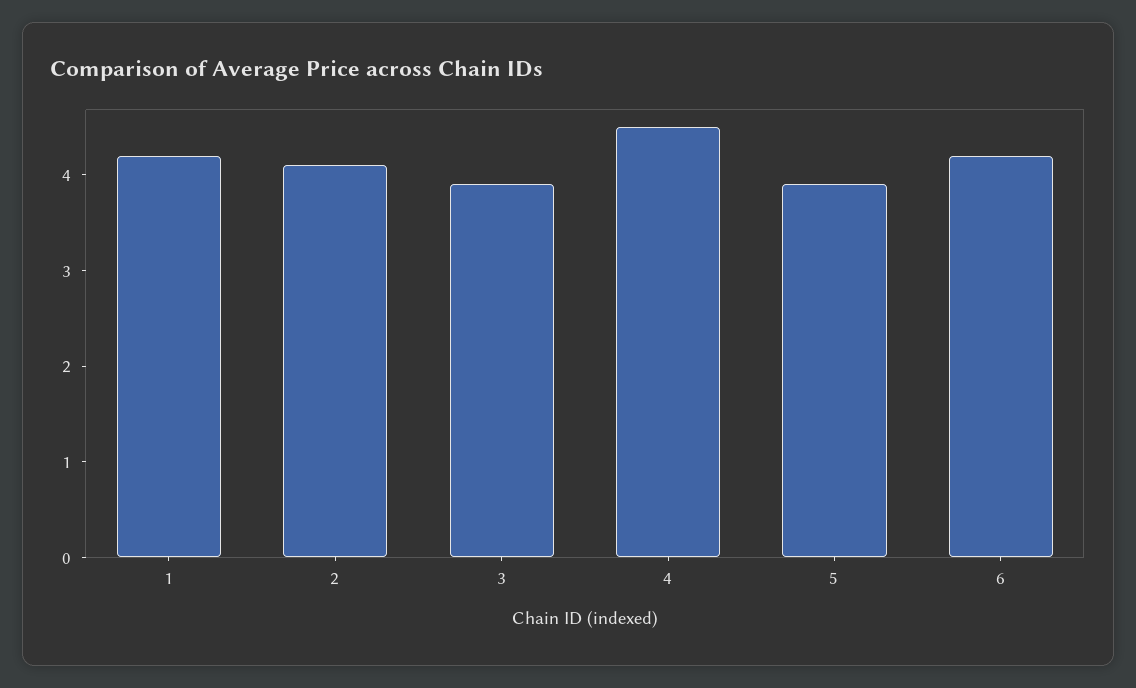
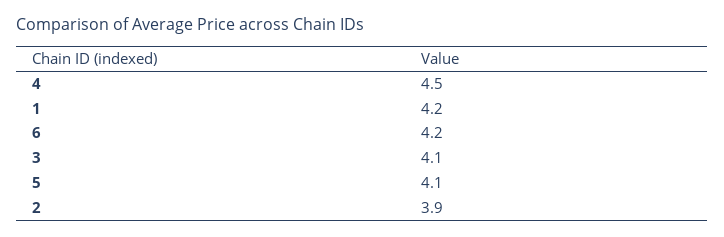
  {
    "1": 4.2,
-   "2": 4.1,
+   "2": 3.9,
-   "3": 3.9,
+   "3": 4.1,
    "4": 4.5,
-   "5": 3.9,
+   "5": 4.1,
    "6": 4.2
  }

